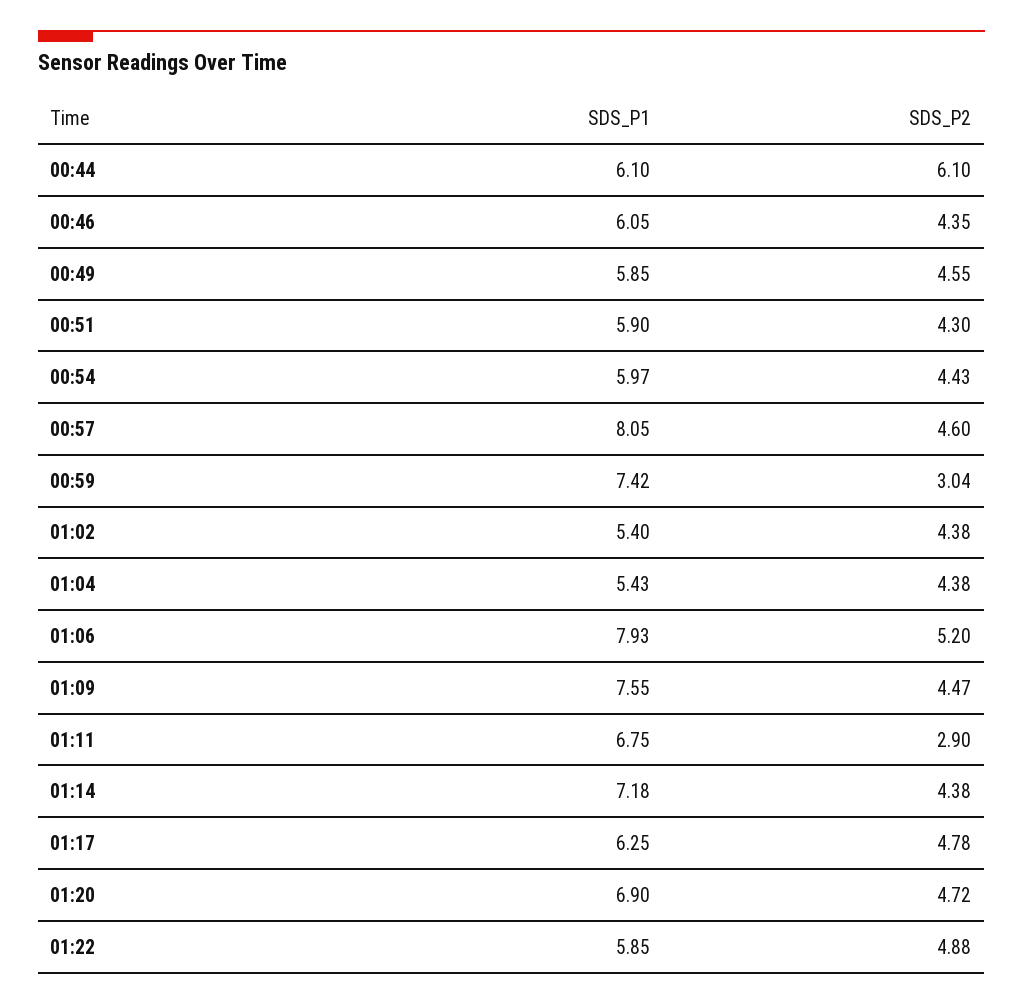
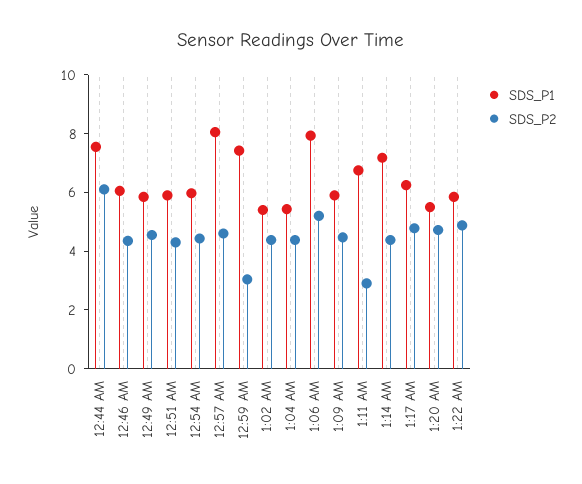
  {
    "SDS_P1": {
-     "00:44": 6.1,
+     "00:44": 7.5,
      "00:46": 6.05,
      "00:49": 5.85,
      "00:51": 5.9,
      "00:54": 5.97,
      "00:57": 8.05,
      "00:59": 7.42,
      "01:02": 5.4,
      "01:04": 5.43,
      "01:06": 7.93,
-     "01:09": 7.55,
+     "01:09": 6,
      "01:11": 6.75,
      "01:14": 7.18,
      "01:17": 6.25,
-     "01:20": 6.9,
+     "01:20": 5.5,
      "01:22": 5.85
    },
    "SDS_P2": {
      "00:44": 6.1,
      "00:46": 4.35,
      "00:49": 4.55,
      "00:51": 4.3,
      "00:54": 4.43,
      "00:57": 4.6,
      "00:59": 3.04,
      "01:02": 4.38,
      "01:04": 4.38,
      "01:06": 5.2,
      "01:09": 4.47,
      "01:11": 2.9,
      "01:14": 4.38,
      "01:17": 4.78,
      "01:20": 4.72,
      "01:22": 4.88
    }
  }

